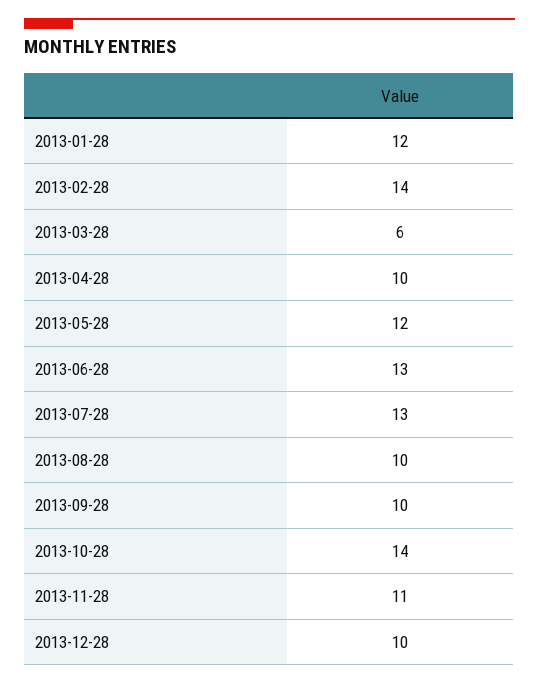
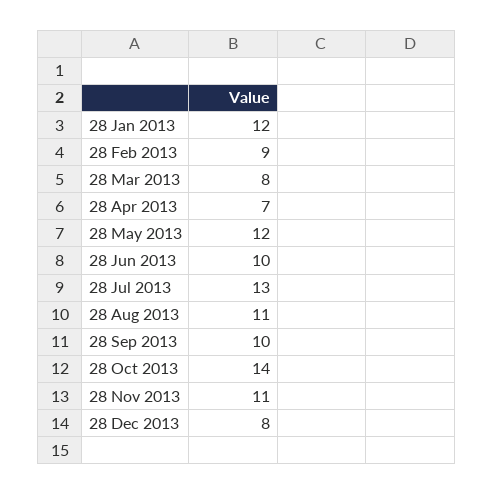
  {
    "2013-01-28": 12,
-   "2013-02-28": 14,
+   "2013-02-28": 9,
-   "2013-03-28": 6,
+   "2013-03-28": 8,
-   "2013-04-28": 10,
+   "2013-04-28": 7,
    "2013-05-28": 12,
-   "2013-06-28": 13,
+   "2013-06-28": 10,
    "2013-07-28": 13,
-   "2013-08-28": 10,
+   "2013-08-28": 11,
    "2013-09-28": 10,
    "2013-10-28": 14,
    "2013-11-28": 11,
-   "2013-12-28": 10
+   "2013-12-28": 8
  }

